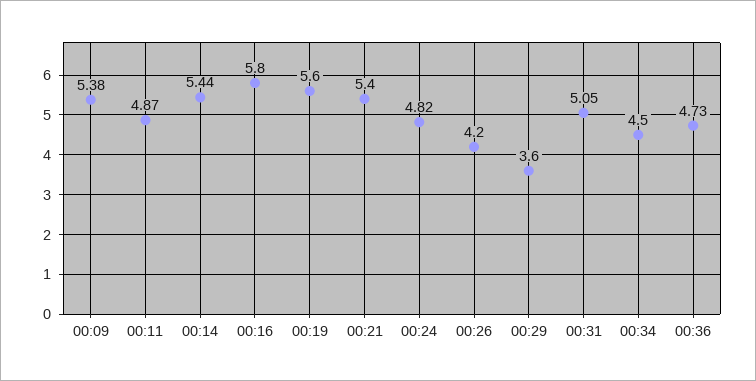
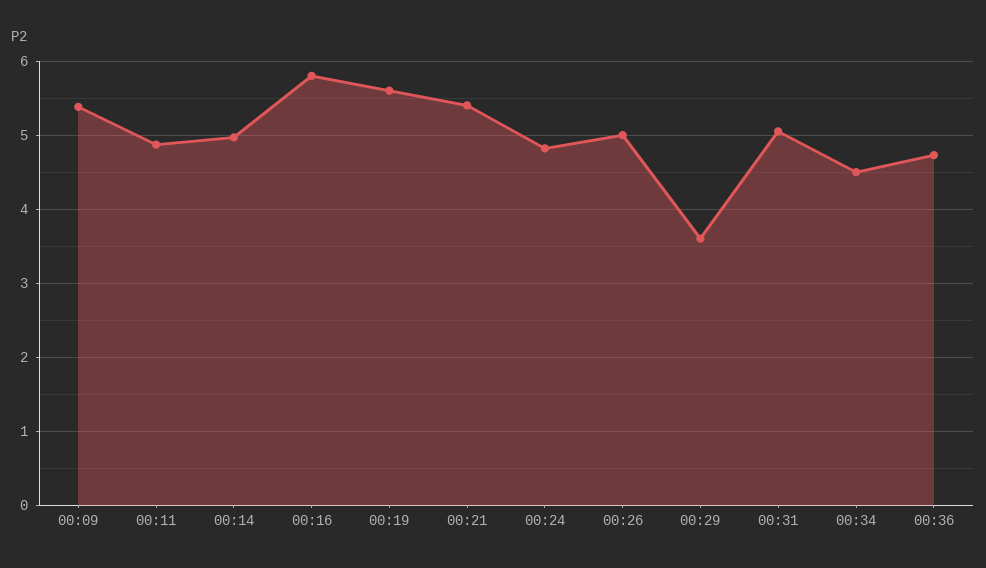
  {
    "00:09": 5.38,
    "00:11": 4.87,
-   "00:14": 5.44,
+   "00:14": 5,
    "00:16": 5.8,
    "00:19": 5.6,
    "00:21": 5.4,
    "00:24": 4.82,
-   "00:26": 4.2,
+   "00:26": 5,
    "00:29": 3.6,
    "00:31": 5.05,
    "00:34": 4.5,
    "00:36": 4.73
  }

